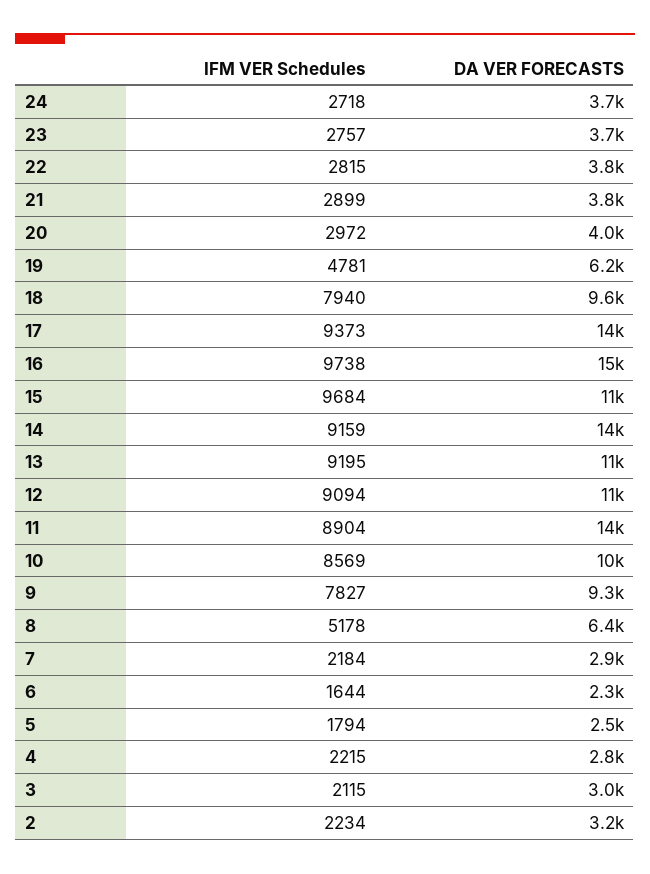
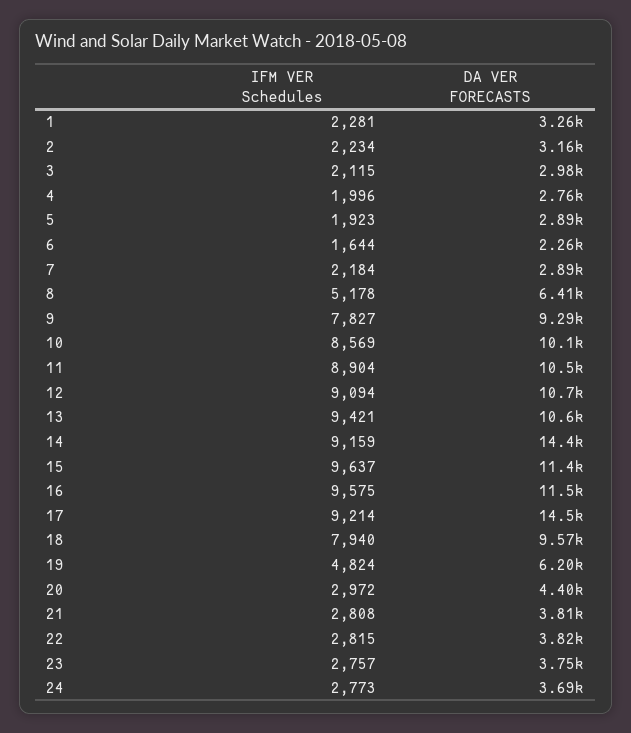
  {
    "IFM VER Schedules": {
-     "24": 2718,
+     "24": 2773,
      "23": 2757,
      "22": 2815,
-     "21": 2899,
+     "21": 2808,
      "20": 2972,
-     "19": 4781,
+     "19": 4824,
      "18": 7940,
-     "17": 9373,
+     "17": 9214,
-     "16": 9738,
+     "16": 9575,
-     "15": 9684,
+     "15": 9637,
      "14": 9159,
-     "13": 9195,
+     "13": 9421,
      "12": 9094,
      "11": 8904,
      "10": 8569,
      "9": 7827,
      "8": 5178,
      "7": 2184,
      "6": 1644,
-     "5": 1794,
+     "5": 1923,
-     "4": 2215,
+     "4": 1996,
      "3": 2115,
-     "2": 2234
+     "2": 2234,
+     "1": 2281
    },
    "DA VER FORECASTS": {
      "24": 3690,
      "23": 3750,
      "22": 3820,
      "21": 3810,
-     "20": 4000,
+     "20": 4400,
      "19": 6200,
      "18": 9570,
      "17": 14500,
-     "16": 15000,
+     "16": 11500,
      "15": 11400,
      "14": 14400,
      "13": 10600,
      "12": 10700,
-     "11": 14000,
+     "11": 10500,
      "10": 10100,
      "9": 9290,
      "8": 6410,
      "7": 2890,
      "6": 2260,
-     "5": 2500,
+     "5": 2890,
      "4": 2760,
      "3": 2980,
-     "2": 3160
+     "2": 3160,
+     "1": 3260
    }
  }

